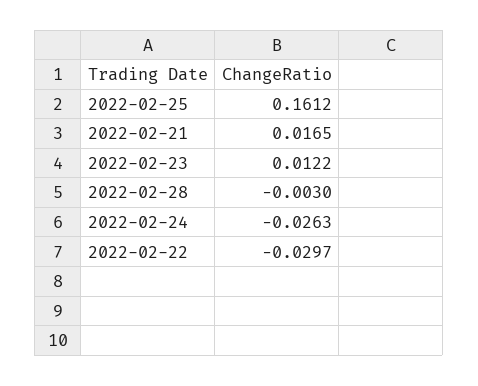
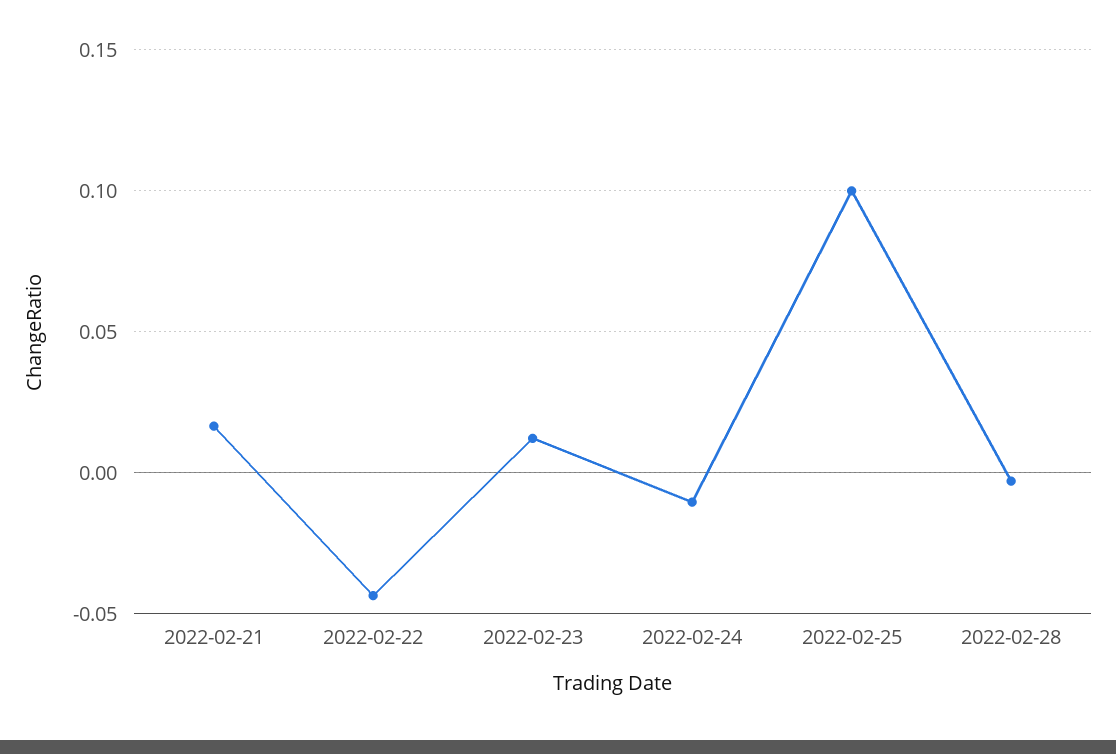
  {
-   "2022-02-25": 0.1612,
+   "2022-02-25": 0.1,
    "2022-02-21": 0.0165,
    "2022-02-23": 0.0122,
    "2022-02-28": -0.003,
-   "2022-02-24": -0.0263,
+   "2022-02-24": -0.01,
-   "2022-02-22": -0.0297
+   "2022-02-22": -0.045
  }

